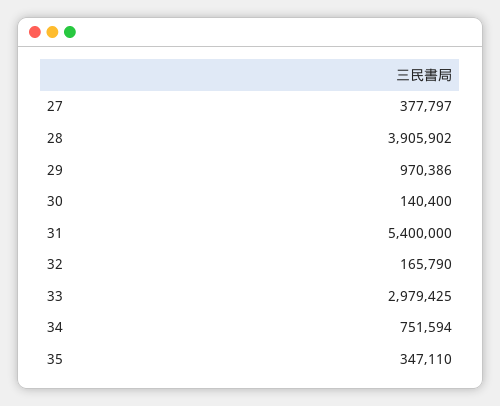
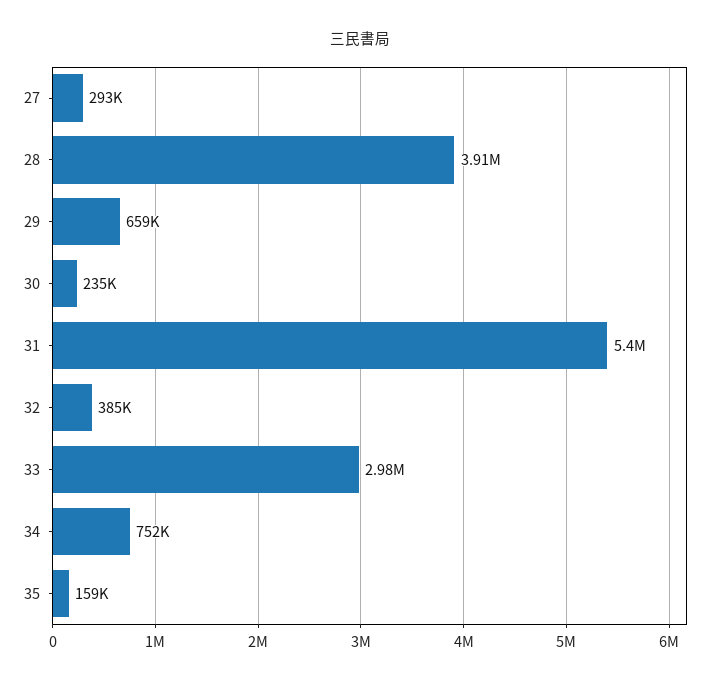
  {
-   "27": 377797,
+   "27": 293000,
    "28": 3905902,
-   "29": 970386,
+   "29": 659000,
-   "30": 140400,
+   "30": 235000,
    "31": 5400000,
-   "32": 165790,
+   "32": 385000,
    "33": 2979425,
    "34": 751594,
-   "35": 347110
+   "35": 159000
  }

